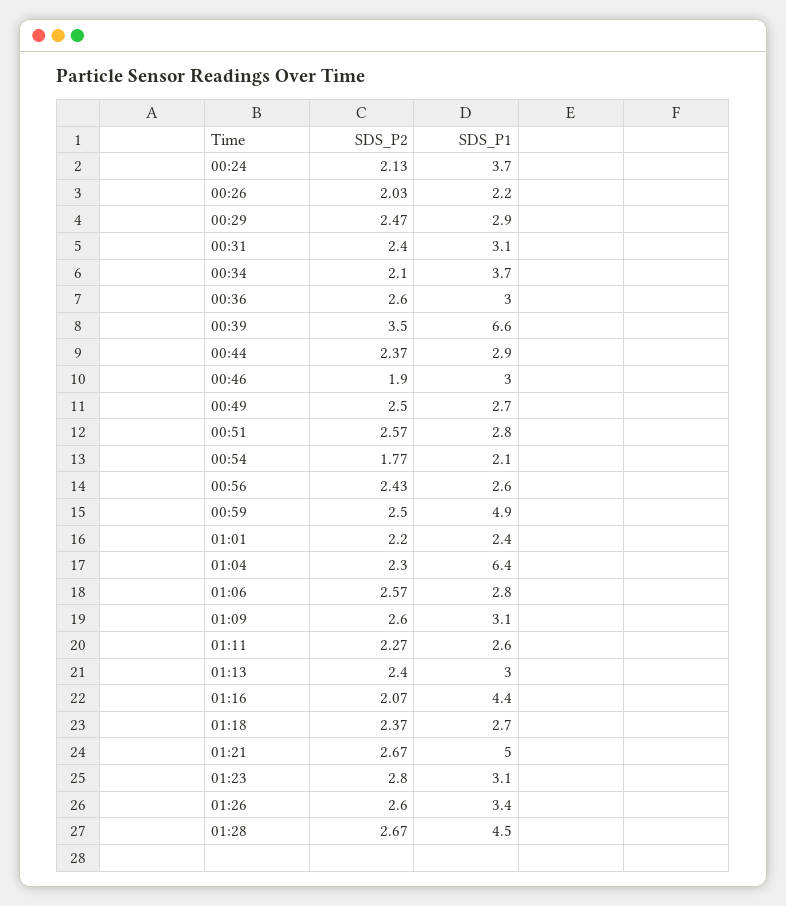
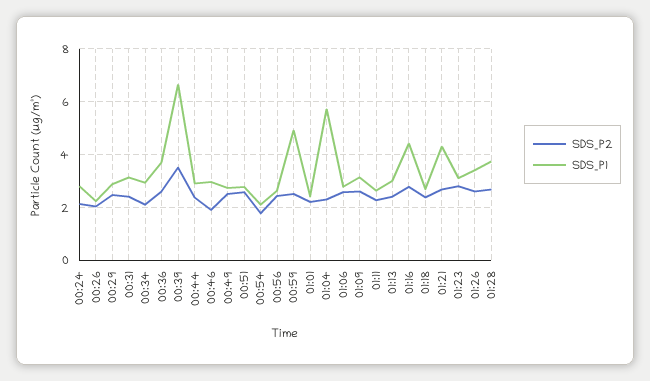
  {
    "SDS_P2": {
      "00:24": 2.13,
      "00:26": 2.03,
      "00:29": 2.47,
      "00:31": 2.4,
      "00:34": 2.1,
      "00:36": 2.6,
      "00:39": 3.5,
      "00:44": 2.37,
      "00:46": 1.9,
      "00:49": 2.5,
      "00:51": 2.57,
      "00:54": 1.77,
      "00:56": 2.43,
      "00:59": 2.5,
      "01:01": 2.2,
      "01:04": 2.3,
      "01:06": 2.57,
      "01:09": 2.6,
      "01:11": 2.27,
      "01:13": 2.4,
-     "01:16": 2.07,
+     "01:16": 2.75,
      "01:18": 2.37,
      "01:21": 2.67,
      "01:23": 2.8,
      "01:26": 2.6,
      "01:28": 2.67
    },
    "SDS_P1": {
-     "00:24": 3.7,
+     "00:24": 2.75,
      "00:26": 2.2,
      "00:29": 2.9,
      "00:31": 3.1,
-     "00:34": 3.7,
+     "00:34": 3,
-     "00:36": 3,
+     "00:36": 3.75,
      "00:39": 6.6,
      "00:44": 2.9,
      "00:46": 3,
      "00:49": 2.7,
      "00:51": 2.8,
      "00:54": 2.1,
      "00:56": 2.6,
      "00:59": 4.9,
      "01:01": 2.4,
-     "01:04": 6.4,
+     "01:04": 5.75,
      "01:06": 2.8,
      "01:09": 3.1,
      "01:11": 2.6,
      "01:13": 3,
      "01:16": 4.4,
      "01:18": 2.7,
-     "01:21": 5,
+     "01:21": 4.25,
      "01:23": 3.1,
      "01:26": 3.4,
-     "01:28": 4.5
+     "01:28": 3.75
    }
  }

